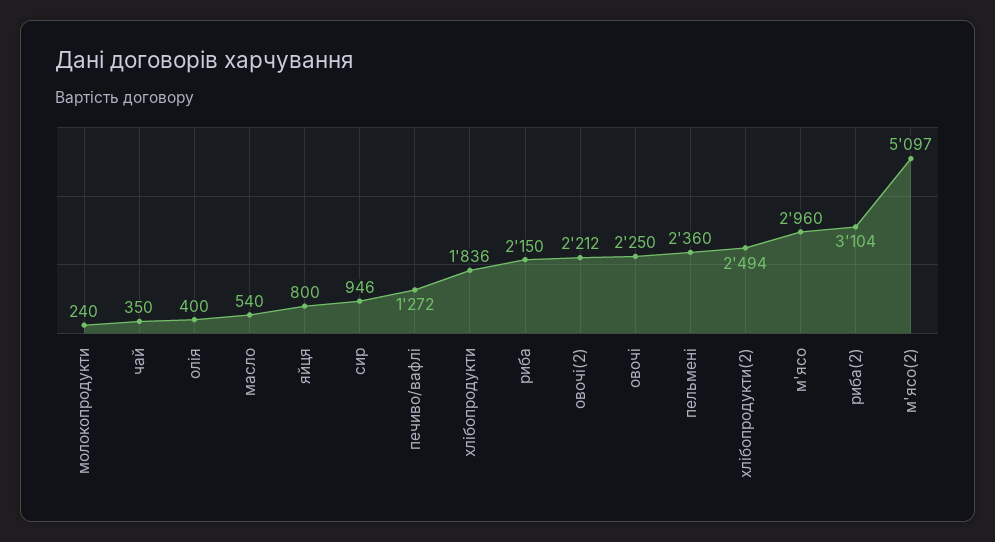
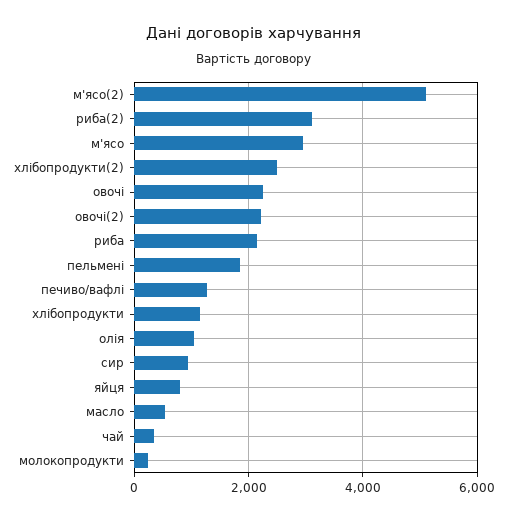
  {
    "молокопродукти": 240,
    "чай": 350,
-   "олія": 400,
+   "олія": 1000,
    "масло": 540,
    "яйця": 800,
    "сир": 946,
    "печиво/вафлі": 1272,
-   "хлібопродукти": 1836,
+   "хлібопродукти": 1200,
    "риба": 2150,
    "овочі(2)": 2212,
    "овочі": 2250,
-   "пельмені": 2360,
+   "пельмені": 1800,
    "хлібопродукти(2)": 2494,
    "м'ясо": 2960,
    "риба(2)": 3104,
    "м'ясо(2)": 5097
  }

